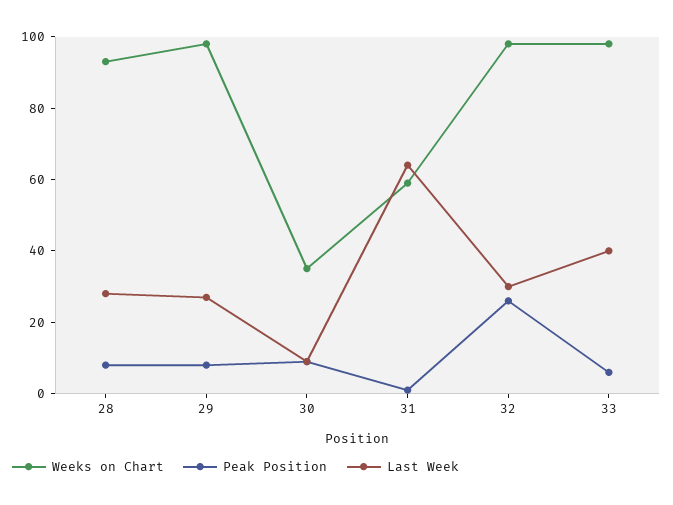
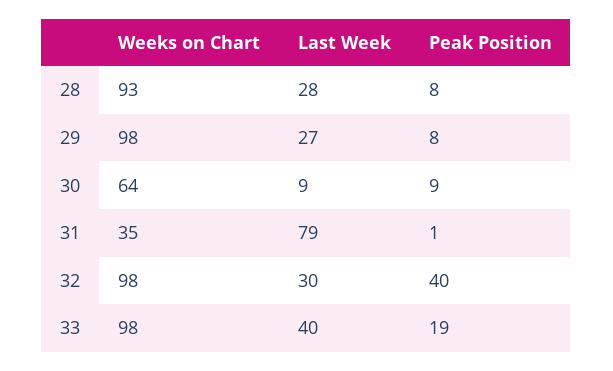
  {
    "Weeks on Chart": {
      "28": 93,
      "29": 98,
-     "30": 35,
+     "30": 64,
-     "31": 60,
+     "31": 35,
      "32": 98,
      "33": 98
    },
    "Peak Position": {
      "28": 8,
      "29": 8,
      "30": 9,
      "31": 1,
-     "32": 25,
+     "32": 40,
-     "33": 5
+     "33": 19
    },
    "Last Week": {
      "28": 28,
      "29": 27,
      "30": 9,
-     "31": 65,
+     "31": 79,
      "32": 30,
      "33": 40
    }
  }

